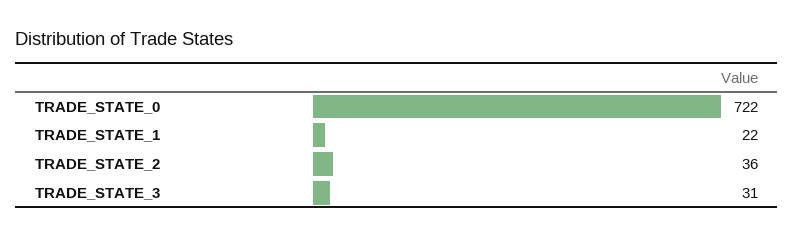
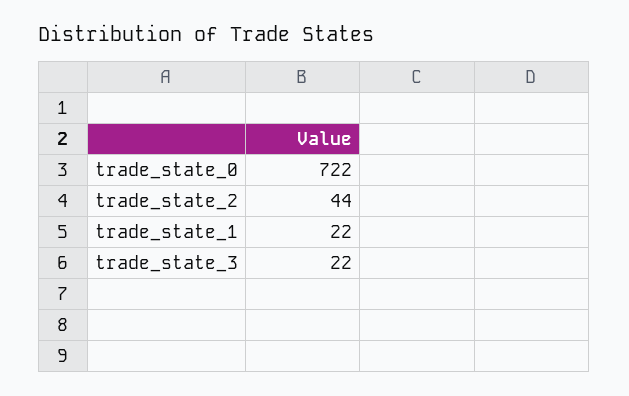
  {
    "TRADE_STATE_0": 722,
    "TRADE_STATE_1": 22,
-   "TRADE_STATE_2": 36,
+   "TRADE_STATE_2": 44,
-   "TRADE_STATE_3": 31
+   "TRADE_STATE_3": 22
  }

